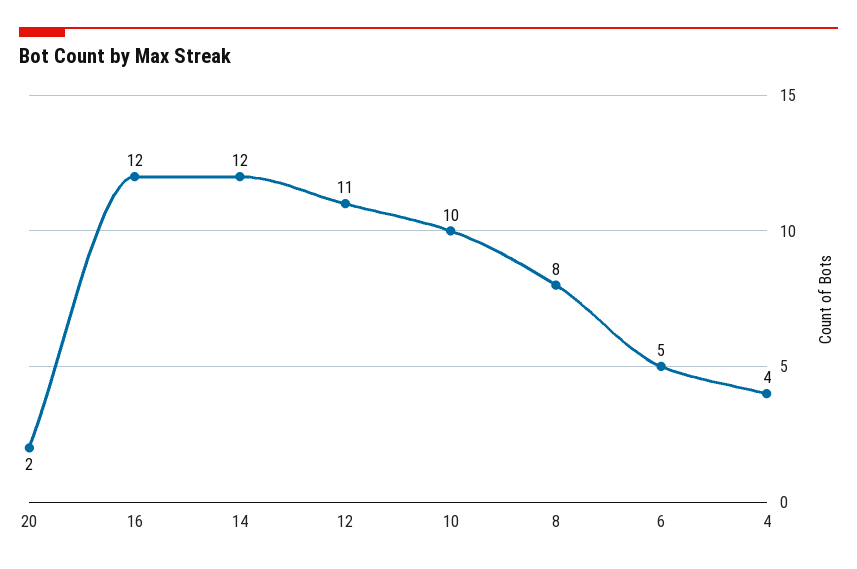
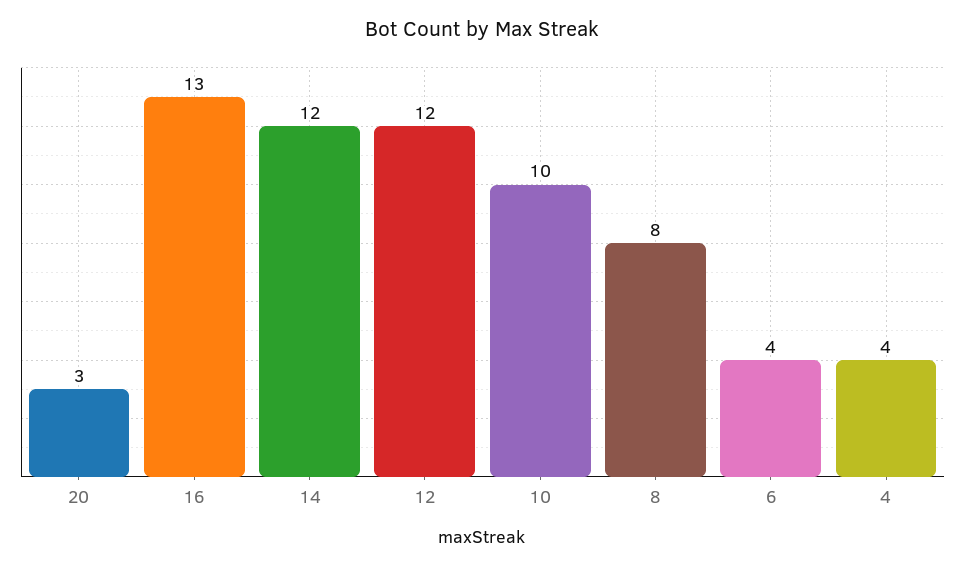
  {
-   "20": 2,
+   "20": 3,
-   "16": 12,
+   "16": 13,
    "14": 12,
-   "12": 11,
+   "12": 12,
    "10": 10,
    "8": 8,
-   "6": 5,
+   "6": 4,
    "4": 4
  }

